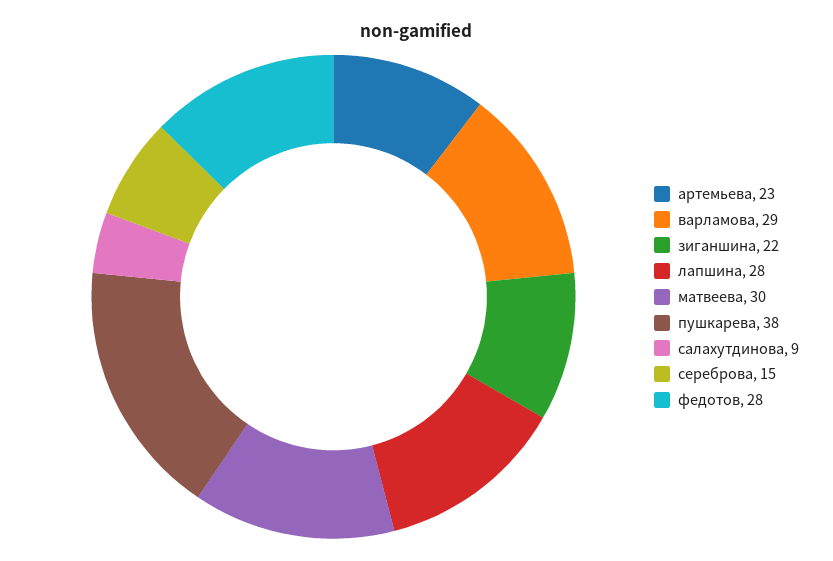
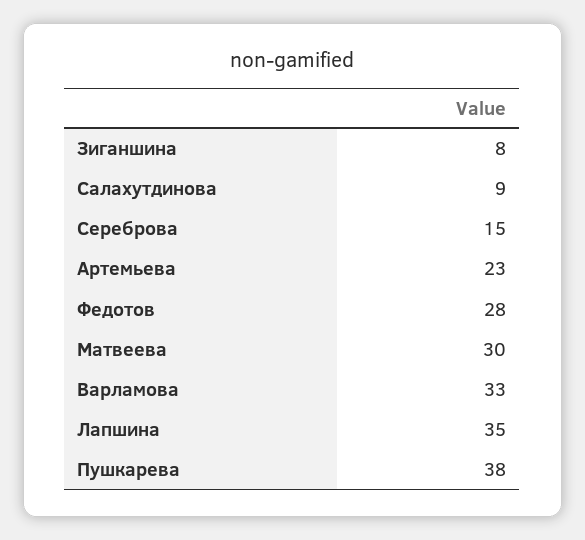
  {
    "артемьева": 23,
-   "варламова": 29,
+   "варламова": 33,
-   "зиганшина": 22,
+   "зиганшина": 8,
-   "лапшина": 28,
+   "лапшина": 35,
    "матвеева": 30,
    "пушкарева": 38,
    "салахутдинова": 9,
    "сереброва": 15,
    "федотов": 28
  }

